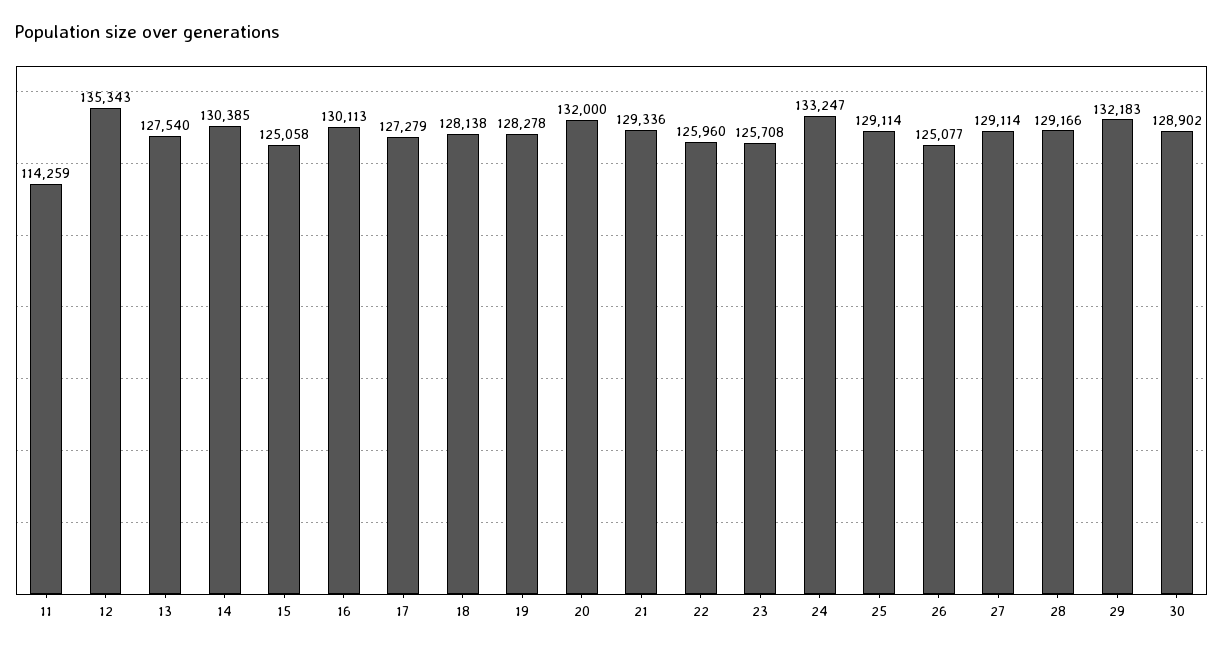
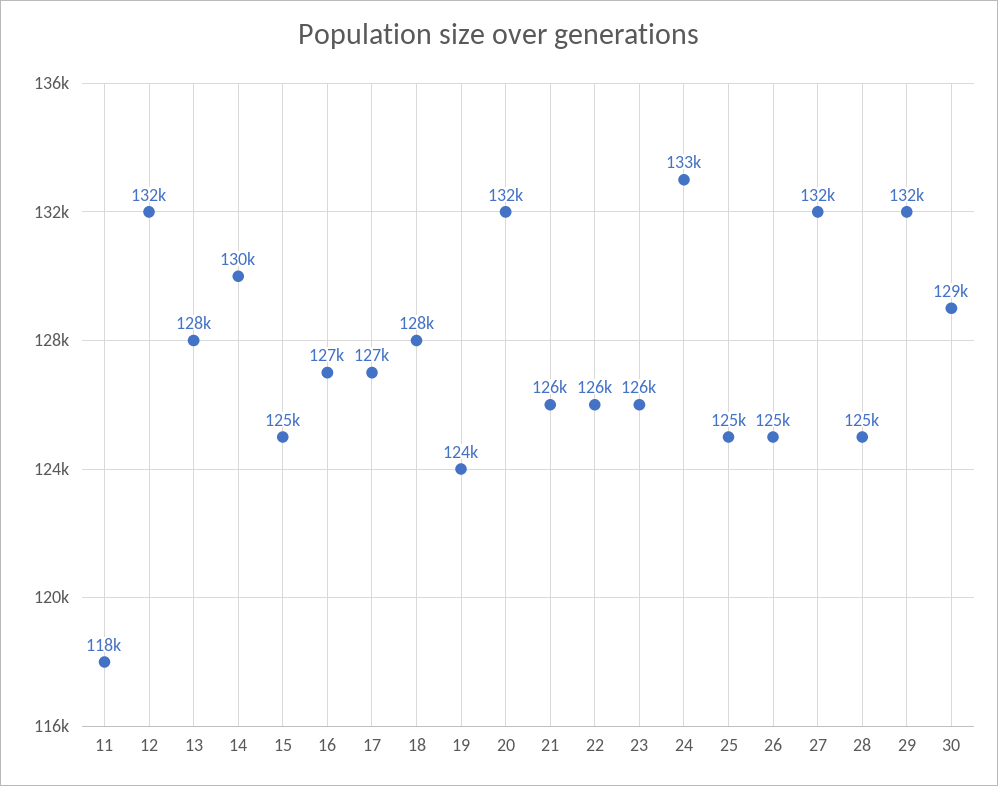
  {
-   "11": 114259,
+   "11": 118000,
-   "12": 135343,
+   "12": 132000,
    "13": 127540,
    "14": 130385,
    "15": 125058,
-   "16": 130113,
+   "16": 127000,
    "17": 127279,
    "18": 128138,
-   "19": 128278,
+   "19": 124000,
    "20": 132000,
-   "21": 129336,
+   "21": 126000,
    "22": 125960,
    "23": 125708,
    "24": 133247,
-   "25": 129114,
+   "25": 125000,
    "26": 125077,
-   "27": 129114,
+   "27": 132000,
-   "28": 129166,
+   "28": 125000,
    "29": 132183,
    "30": 128902
  }

